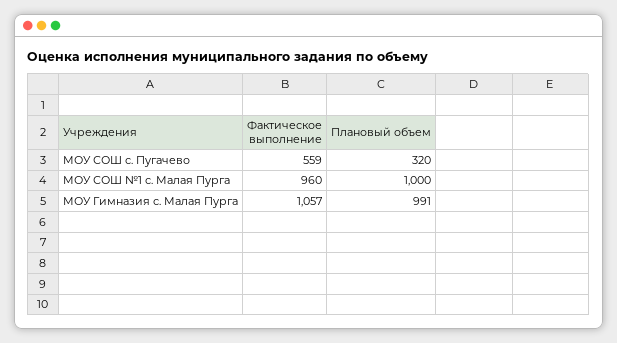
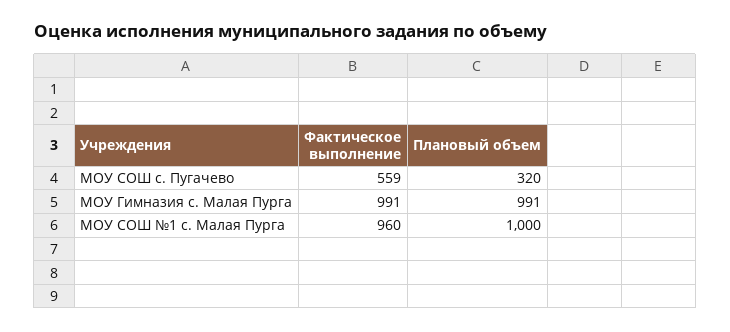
  {
    "Фактическое выполнение": {
      "МОУ СОШ с. Пугачево": 559,
      "МОУ СОШ №1 с. Малая Пурга": 960,
-     "МОУ Гимназия с. Малая Пурга": 1057
+     "МОУ Гимназия с. Малая Пурга": 991
    },
    "Плановый объем": {
      "МОУ СОШ с. Пугачево": 320,
      "МОУ СОШ №1 с. Малая Пурга": 1000,
      "МОУ Гимназия с. Малая Пурга": 991
    }
  }

